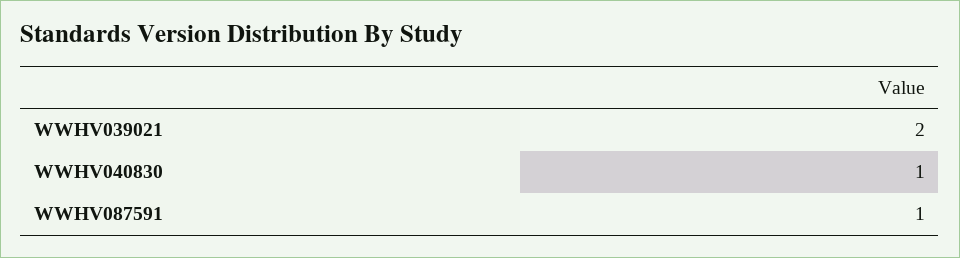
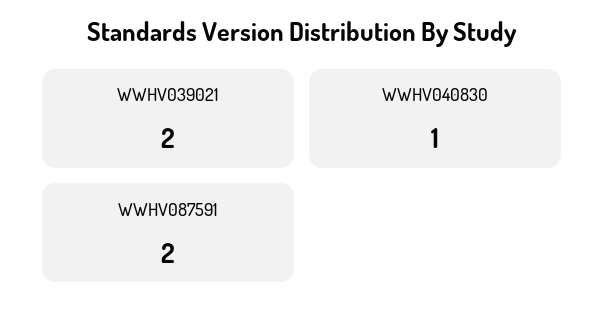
  {
    "WWHV039021": 2,
    "WWHV040830": 1,
-   "WWHV087591": 1
+   "WWHV087591": 2
  }

